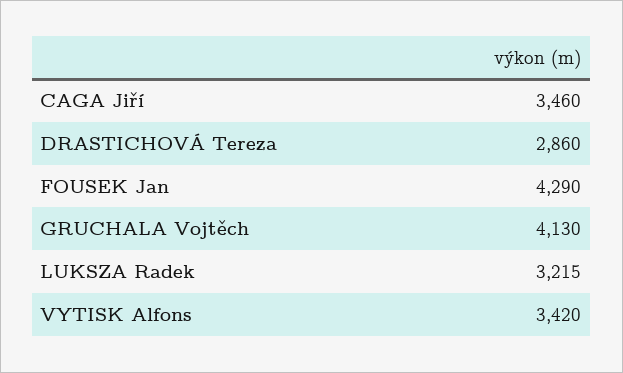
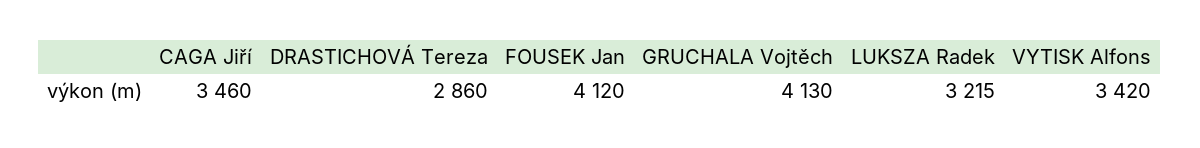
  {
    "CAGA Jiří": 3460,
    "DRASTICHOVÁ Tereza": 2860,
-   "FOUSEK Jan": 4290,
+   "FOUSEK Jan": 4120,
    "GRUCHALA Vojtěch": 4130,
    "LUKSZA Radek": 3215,
    "VYTISK Alfons": 3420
  }

